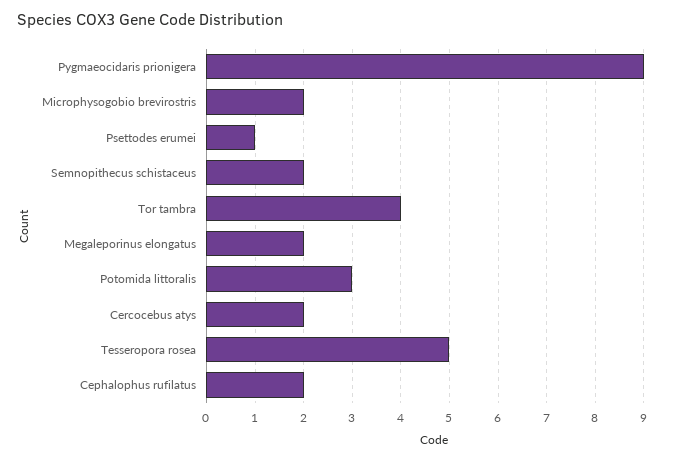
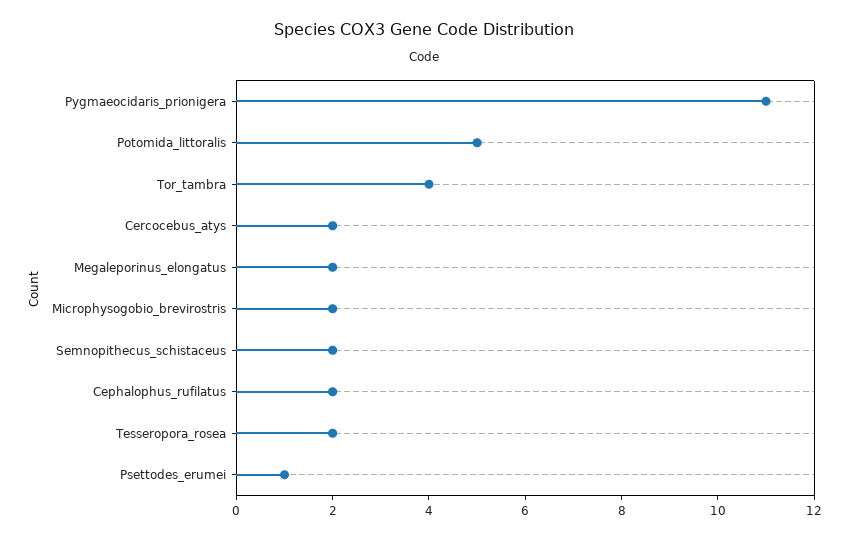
  {
-   "Pygmaeocidaris prionigera": 9,
+   "Pygmaeocidaris prionigera": 11,
    "Microphysogobio brevirostris": 2,
    "Psettodes erumei": 1,
    "Semnopithecus schistaceus": 2,
    "Tor tambra": 4,
    "Megaleporinus elongatus": 2,
-   "Potomida littoralis": 3,
+   "Potomida littoralis": 5,
    "Cercocebus atys": 2,
-   "Tesseropora rosea": 5,
+   "Tesseropora rosea": 2,
    "Cephalophus rufilatus": 2
  }

